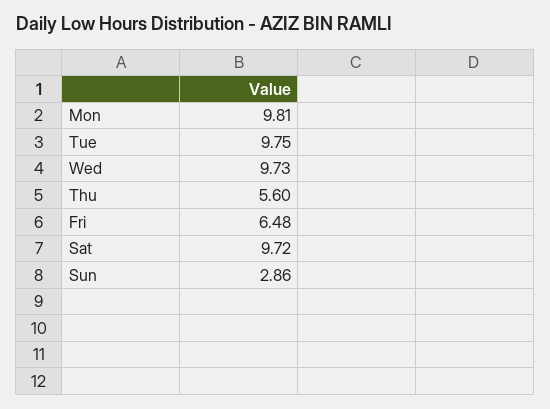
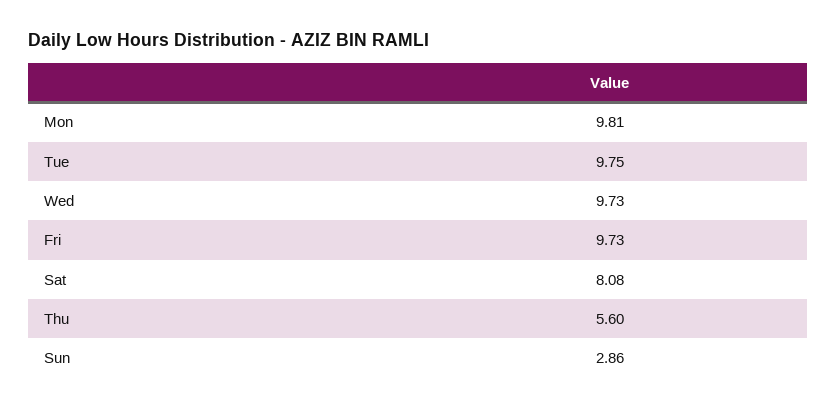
  {
    "Mon": 9.81,
    "Tue": 9.75,
    "Wed": 9.73,
    "Thu": 5.6,
-   "Fri": 6.48,
+   "Fri": 9.73,
-   "Sat": 9.72,
+   "Sat": 8.08,
    "Sun": 2.86
  }

